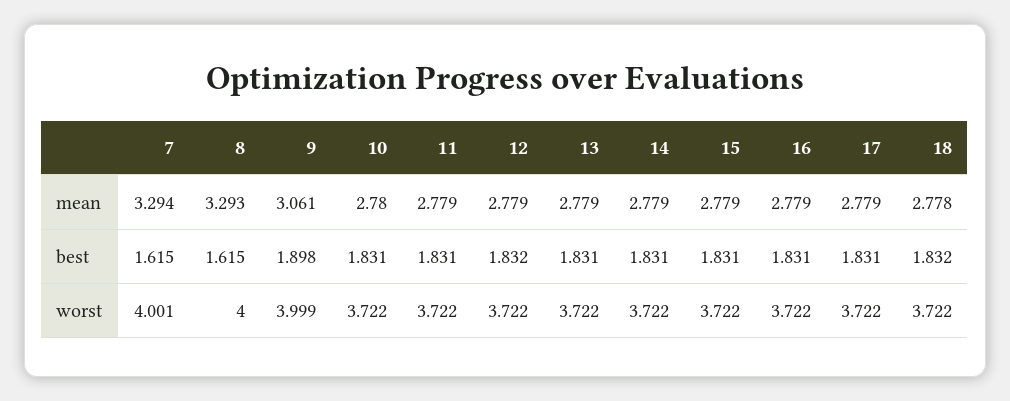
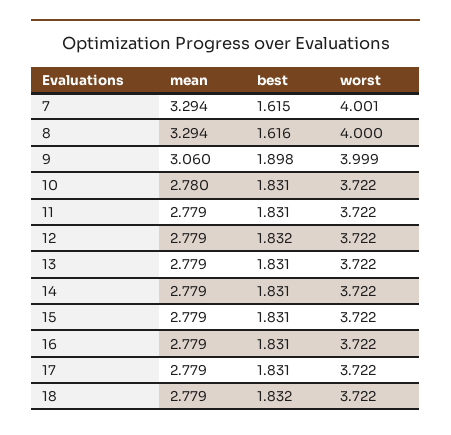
  {
    "7": {
      "mean": 3.294,
      "best": 1.615,
      "worst": 4.001
    },
    "8": {
-     "mean": 3.293,
+     "mean": 3.294,
-     "best": 1.615,
+     "best": 1.616,
      "worst": 4
    },
    "9": {
-     "mean": 3.061,
+     "mean": 3.06,
      "best": 1.898,
      "worst": 3.999
    },
    "10": {
      "mean": 2.78,
      "best": 1.831,
      "worst": 3.722
    },
    "11": {
      "mean": 2.779,
      "best": 1.831,
      "worst": 3.722
    },
    "12": {
      "mean": 2.779,
      "best": 1.832,
      "worst": 3.722
    },
    "13": {
      "mean": 2.779,
      "best": 1.831,
      "worst": 3.722
    },
    "14": {
      "mean": 2.779,
      "best": 1.831,
      "worst": 3.722
    },
    "15": {
      "mean": 2.779,
      "best": 1.831,
      "worst": 3.722
    },
    "16": {
      "mean": 2.779,
      "best": 1.831,
      "worst": 3.722
    },
    "17": {
      "mean": 2.779,
      "best": 1.831,
      "worst": 3.722
    },
    "18": {
-     "mean": 2.778,
+     "mean": 2.779,
      "best": 1.832,
      "worst": 3.722
    }
  }

